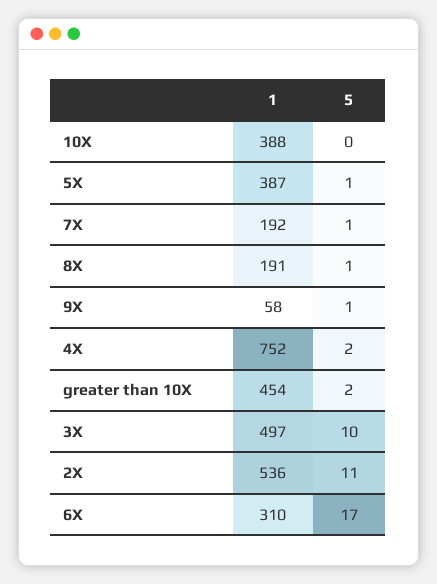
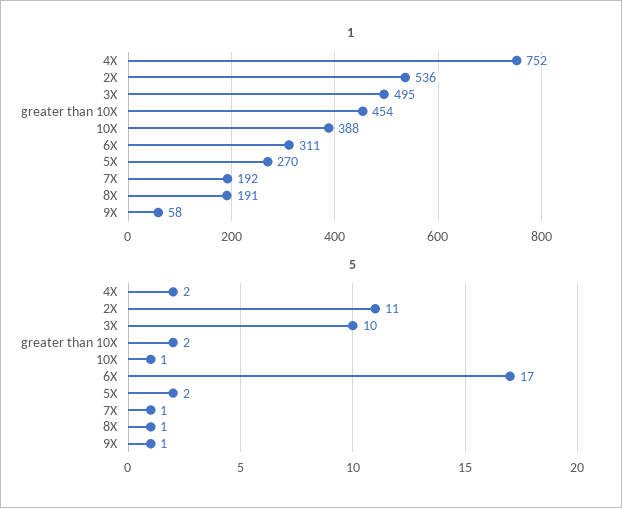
  {
    "1": {
      "10X": 388,
-     "5X": 387,
+     "5X": 270,
      "7X": 192,
      "8X": 191,
      "9X": 58,
      "4X": 752,
      "greater than 10X": 454,
-     "3X": 497,
+     "3X": 495,
      "2X": 536,
-     "6X": 310
+     "6X": 311
    },
    "5": {
-     "10X": 0,
+     "10X": 1,
-     "5X": 1,
+     "5X": 2,
      "7X": 1,
      "8X": 1,
      "9X": 1,
      "4X": 2,
      "greater than 10X": 2,
      "3X": 10,
      "2X": 11,
      "6X": 17
    }
  }

